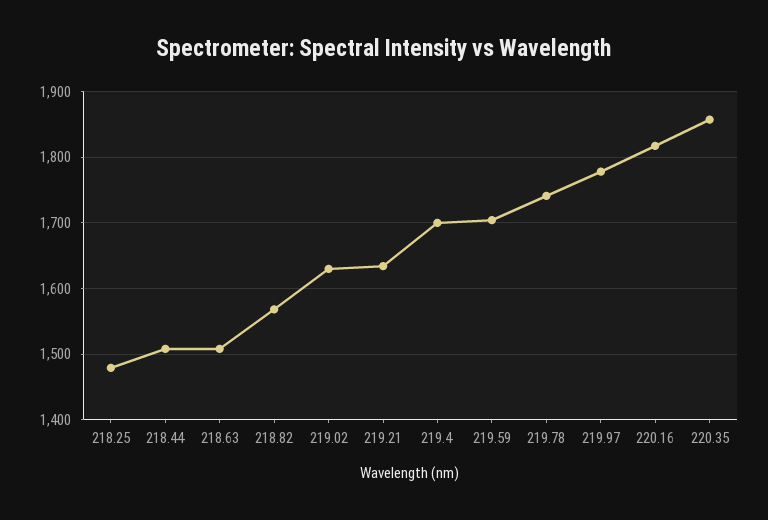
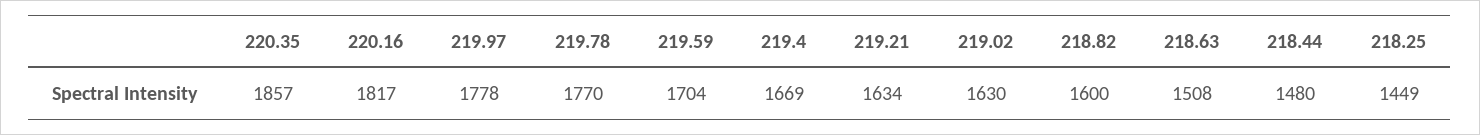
  {
-   "218.25": 1480,
+   "218.25": 1449,
-   "218.44": 1510,
+   "218.44": 1480,
    "218.63": 1508,
-   "218.82": 1570,
+   "218.82": 1600,
    "219.02": 1630,
    "219.21": 1634,
-   "219.4": 1700,
+   "219.4": 1669,
    "219.59": 1704,
-   "219.78": 1740,
+   "219.78": 1770,
    "219.97": 1778,
    "220.16": 1817,
    "220.35": 1857
  }

